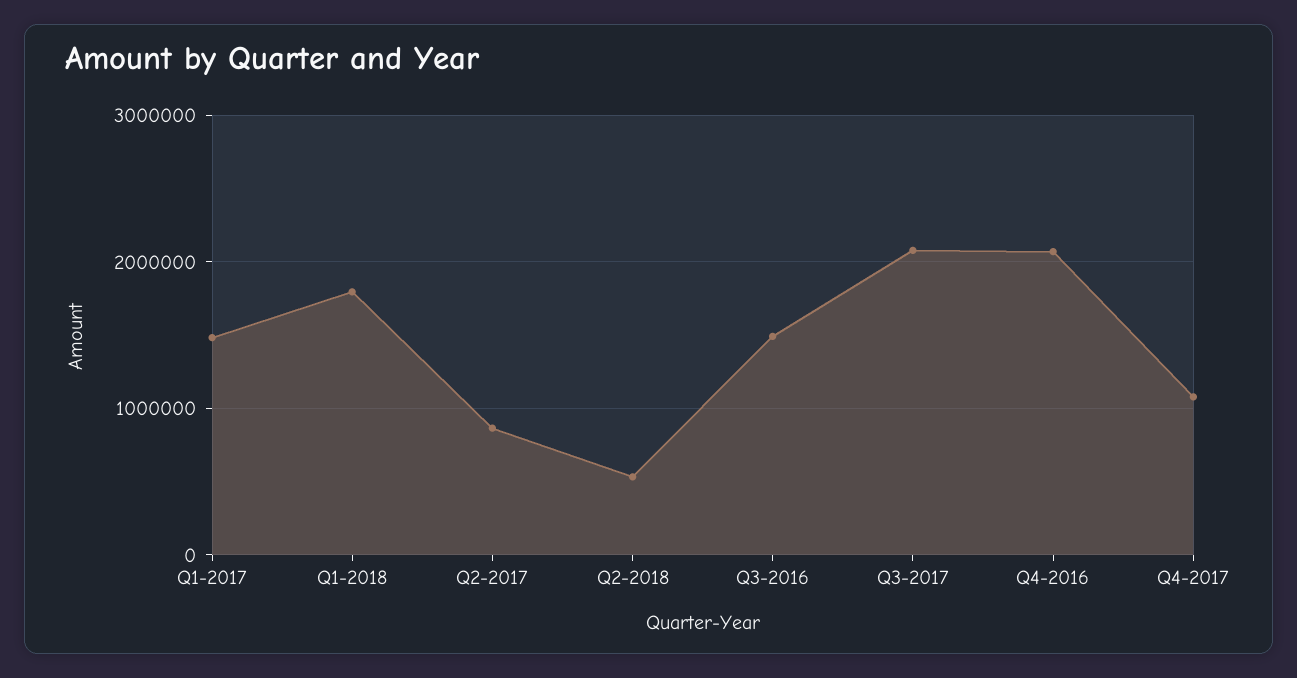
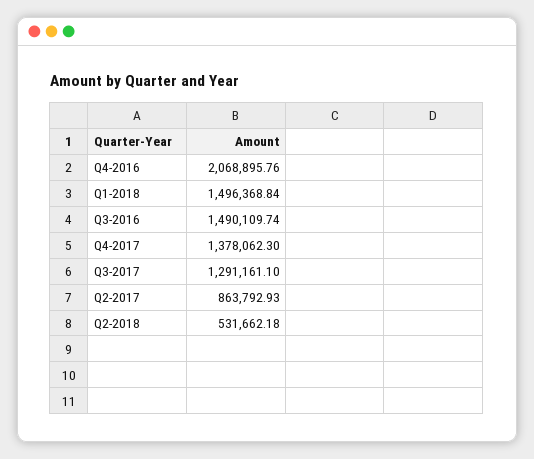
  {
-   "Q1-2017": 1500000,
-   "Q1-2018": 1800000,
+   "Q1-2018": 1496368.84,
    "Q2-2017": 863792.93,
    "Q2-2018": 531662.18,
    "Q3-2016": 1490109.74,
-   "Q3-2017": 2100000,
+   "Q3-2017": 1291161.1,
    "Q4-2016": 2068895.76,
-   "Q4-2017": 1100000
+   "Q4-2017": 1378062.3
  }

